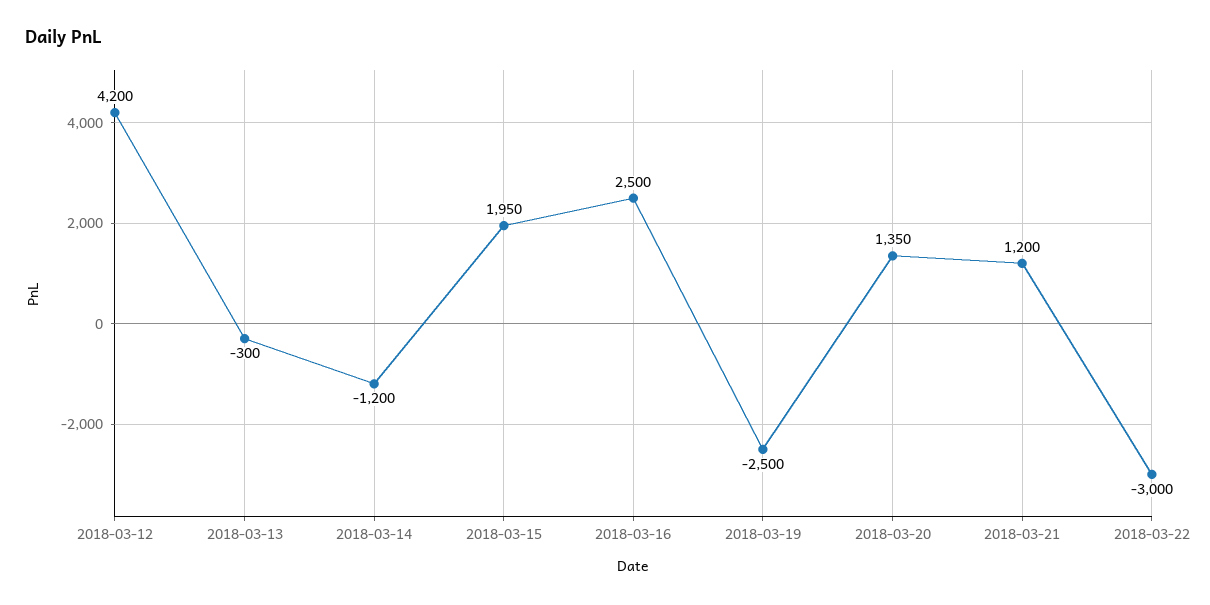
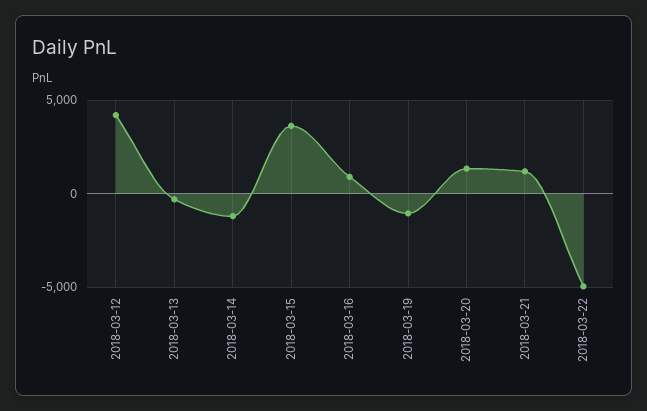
  {
    "2018-03-12": 4200,
    "2018-03-13": -300,
    "2018-03-14": -1200,
-   "2018-03-15": 1950,
+   "2018-03-15": 3500,
-   "2018-03-16": 2500,
+   "2018-03-16": 1000,
-   "2018-03-19": -2500,
+   "2018-03-19": -1000,
    "2018-03-20": 1350,
    "2018-03-21": 1200,
-   "2018-03-22": -3000
+   "2018-03-22": -5000
  }

